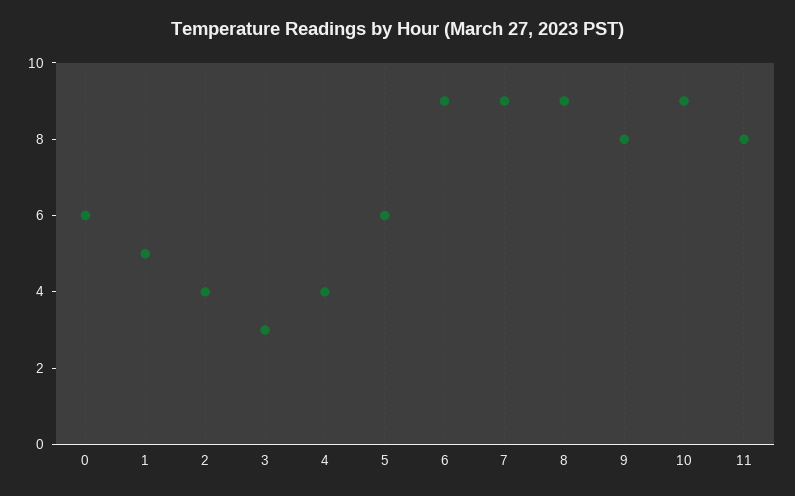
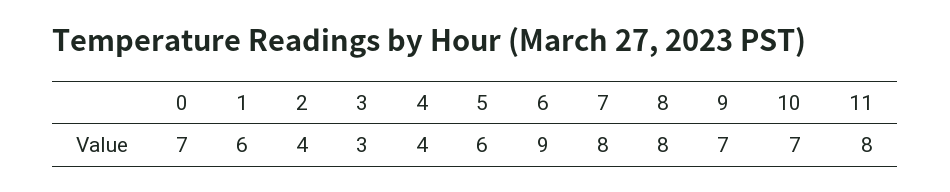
  {
-   "0": 6,
+   "0": 7,
-   "1": 5,
+   "1": 6,
    "2": 4,
    "3": 3,
    "4": 4,
    "5": 6,
    "6": 9,
-   "7": 9,
+   "7": 8,
-   "8": 9,
+   "8": 8,
-   "9": 8,
+   "9": 7,
-   "10": 9,
+   "10": 7,
    "11": 8
  }

